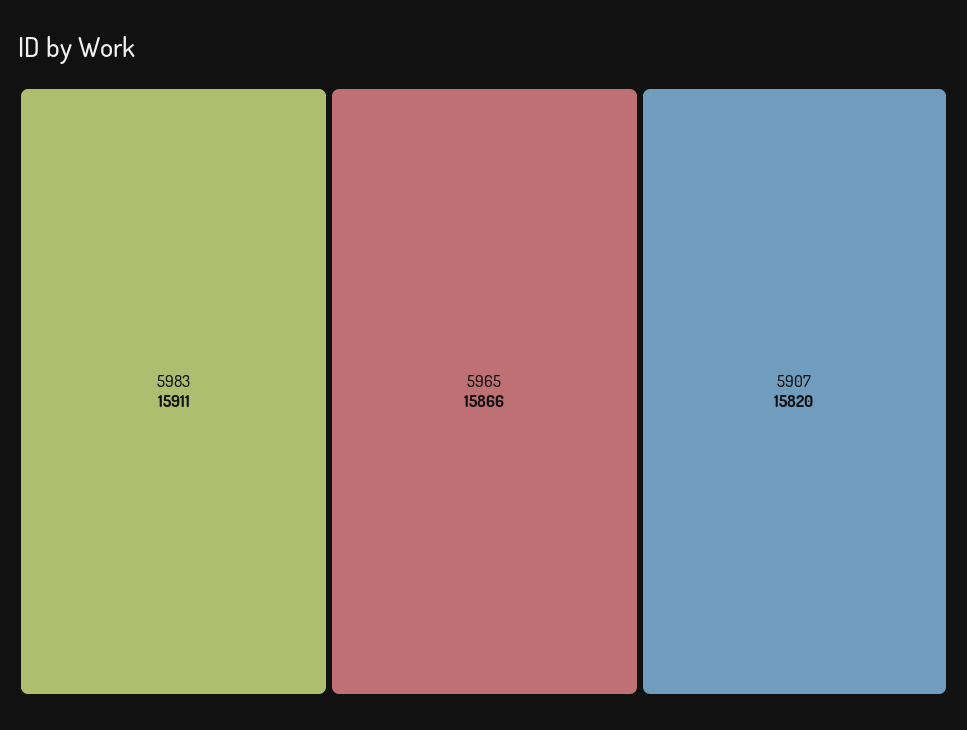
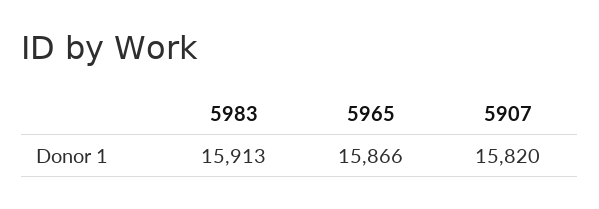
  {
-   "5983": 15911,
+   "5983": 15913,
    "5965": 15866,
    "5907": 15820
  }

